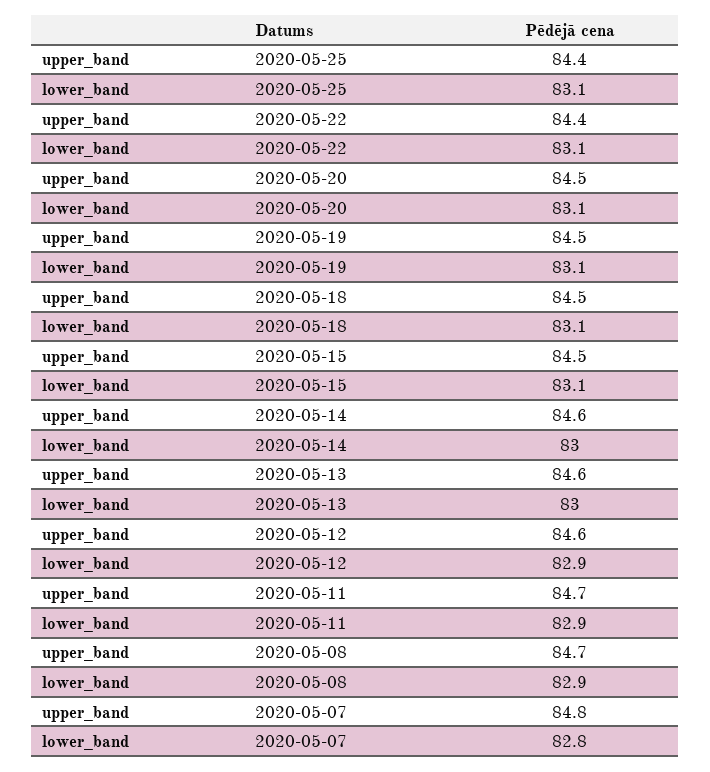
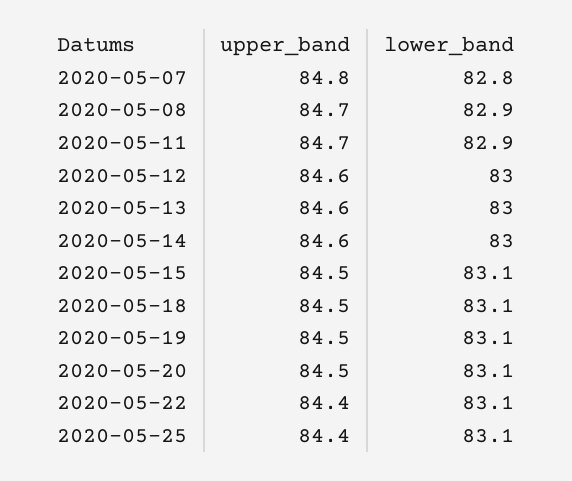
  {
    "upper_band": {
      "2020-05-25": 84.4,
      "2020-05-22": 84.4,
      "2020-05-20": 84.5,
      "2020-05-19": 84.5,
      "2020-05-18": 84.5,
      "2020-05-15": 84.5,
      "2020-05-14": 84.6,
      "2020-05-13": 84.6,
      "2020-05-12": 84.6,
      "2020-05-11": 84.7,
      "2020-05-08": 84.7,
      "2020-05-07": 84.8
    },
    "lower_band": {
      "2020-05-25": 83.1,
      "2020-05-22": 83.1,
      "2020-05-20": 83.1,
      "2020-05-19": 83.1,
      "2020-05-18": 83.1,
      "2020-05-15": 83.1,
      "2020-05-14": 83,
      "2020-05-13": 83,
-     "2020-05-12": 82.9,
+     "2020-05-12": 83,
      "2020-05-11": 82.9,
      "2020-05-08": 82.9,
      "2020-05-07": 82.8
    }
  }

